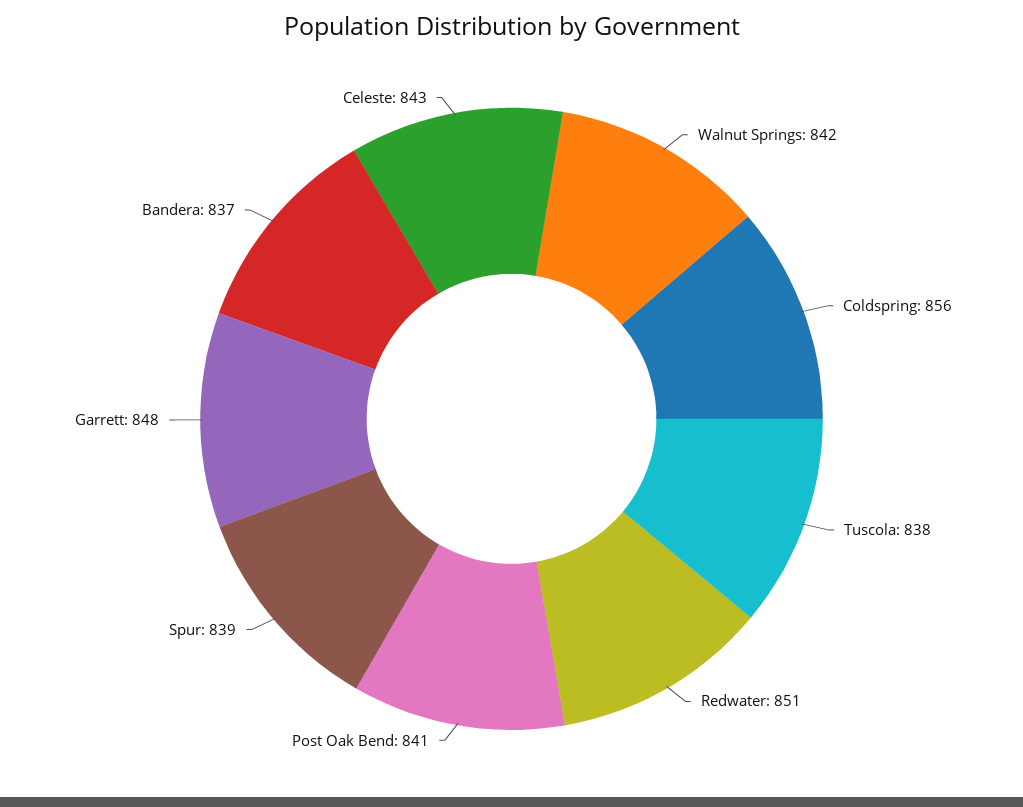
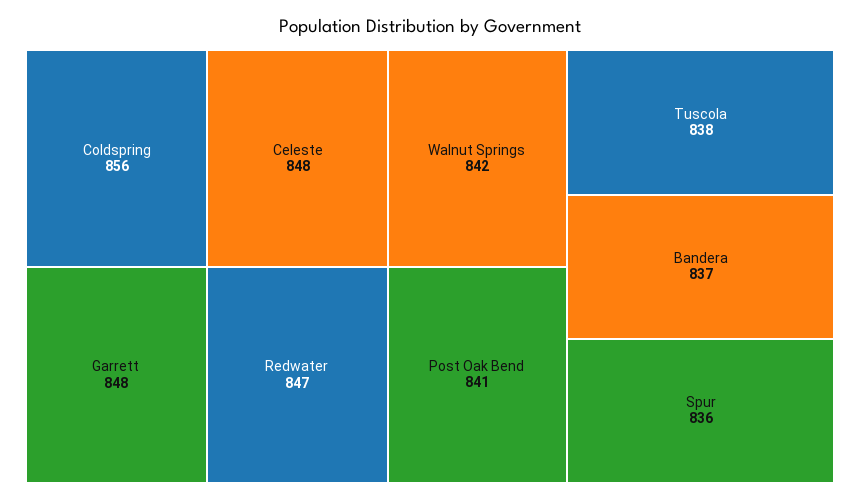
  {
    "Walnut Springs": 842,
    "Coldspring": 856,
    "Tuscola": 838,
-   "Redwater": 851,
+   "Redwater": 847,
    "Post Oak Bend": 841,
-   "Spur": 839,
+   "Spur": 836,
    "Garrett": 848,
    "Bandera": 837,
-   "Celeste": 843
+   "Celeste": 848
  }

